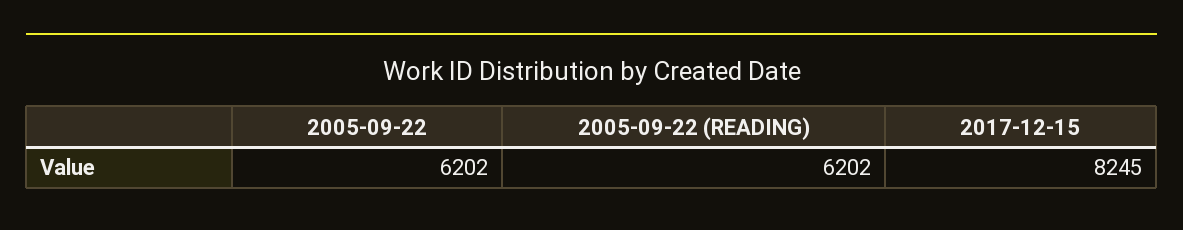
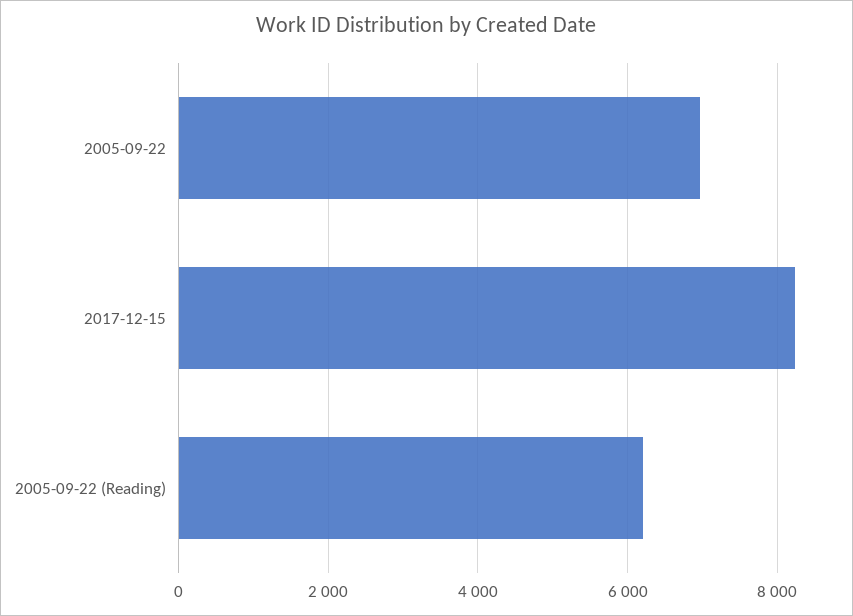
  {
-   "2005-09-22": 6202,
+   "2005-09-22": 7000,
    "2005-09-22 (READING)": 6202,
    "2017-12-15": 8245
  }

